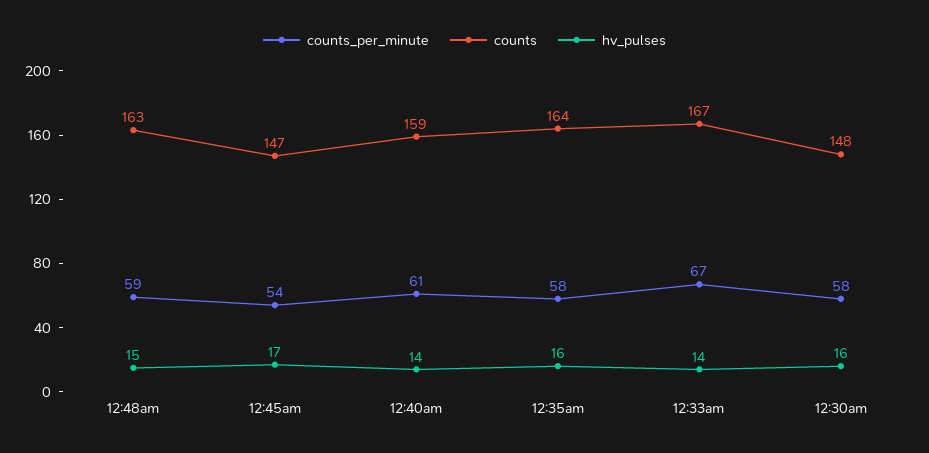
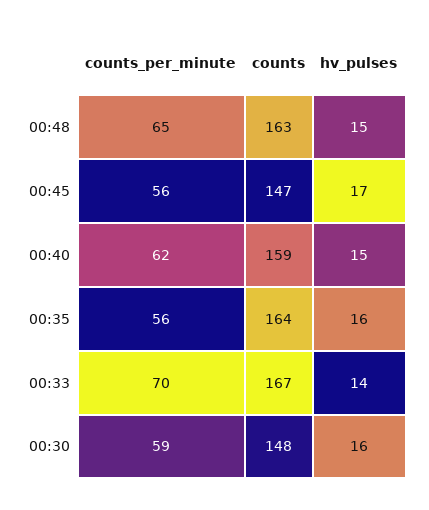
  {
    "counts_per_minute": {
-     "12:48am": 59,
+     "12:48am": 65,
-     "12:45am": 54,
+     "12:45am": 56,
-     "12:40am": 61,
+     "12:40am": 62,
-     "12:35am": 58,
+     "12:35am": 56,
-     "12:33am": 67,
+     "12:33am": 70,
-     "12:30am": 58
+     "12:30am": 59
    },
    "counts": {
      "12:48am": 163,
      "12:45am": 147,
      "12:40am": 159,
      "12:35am": 164,
      "12:33am": 167,
      "12:30am": 148
    },
    "hv_pulses": {
      "12:48am": 15,
      "12:45am": 17,
-     "12:40am": 14,
+     "12:40am": 15,
      "12:35am": 16,
      "12:33am": 14,
      "12:30am": 16
    }
  }

